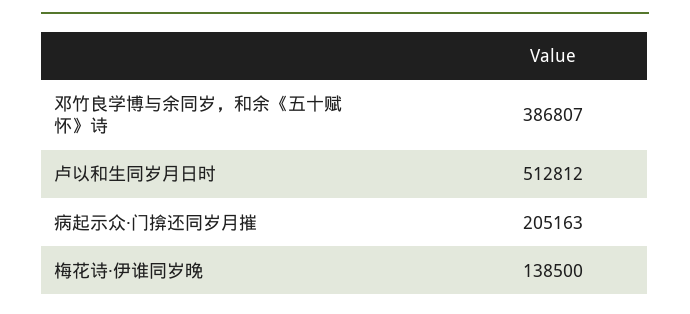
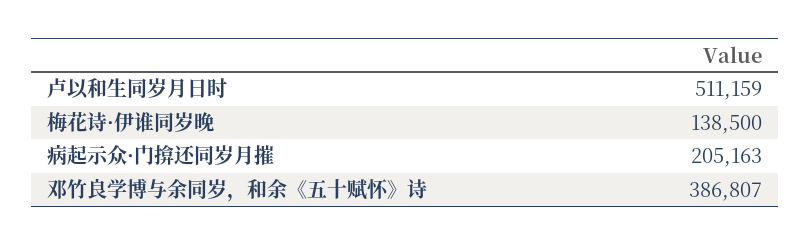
  {
    "邓竹良学博与余同岁，和余《五十赋怀》诗": 386807,
-   "卢以和生同岁月日时": 512812,
+   "卢以和生同岁月日时": 511159,
    "病起示众·门揜还同岁月摧": 205163,
    "梅花诗·伊谁同岁晚": 138500
  }

